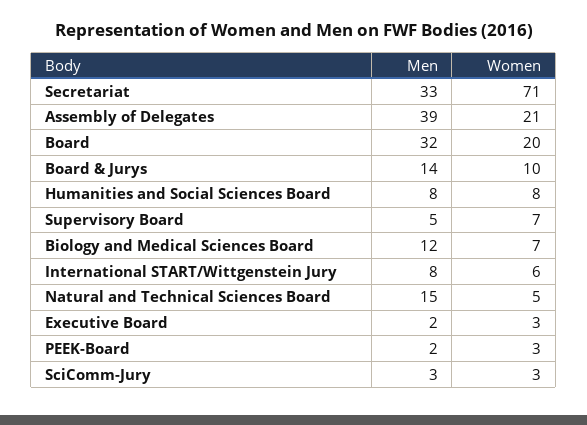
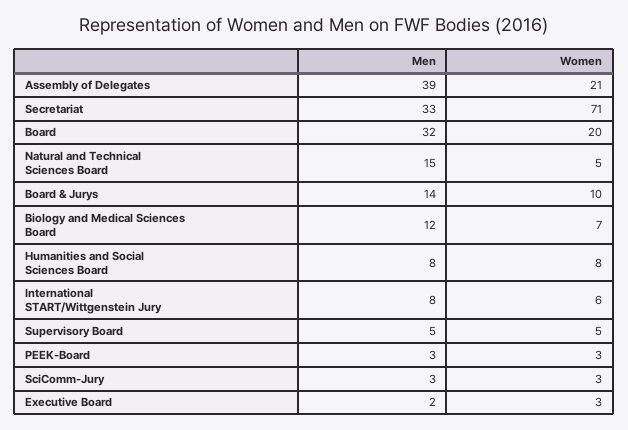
  {
    "Men": {
      "Secretariat": 33,
      "Assembly of Delegates": 39,
      "Board": 32,
      "Board & Jurys": 14,
      "Humanities and Social Sciences Board": 8,
      "Supervisory Board": 5,
      "Biology and Medical Sciences Board": 12,
      "International START/Wittgenstein Jury": 8,
      "Natural and Technical Sciences Board": 15,
      "Executive Board": 2,
-     "PEEK-Board": 2,
+     "PEEK-Board": 3,
      "SciComm-Jury": 3
    },
    "Women": {
      "Secretariat": 71,
      "Assembly of Delegates": 21,
      "Board": 20,
      "Board & Jurys": 10,
      "Humanities and Social Sciences Board": 8,
-     "Supervisory Board": 7,
+     "Supervisory Board": 5,
      "Biology and Medical Sciences Board": 7,
      "International START/Wittgenstein Jury": 6,
      "Natural and Technical Sciences Board": 5,
      "Executive Board": 3,
      "PEEK-Board": 3,
      "SciComm-Jury": 3
    }
  }

